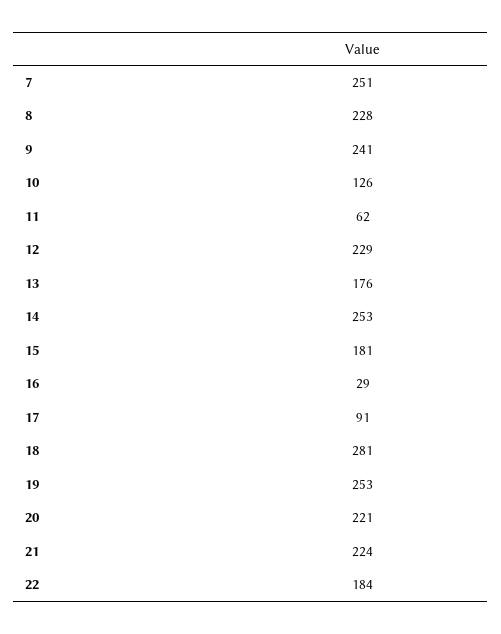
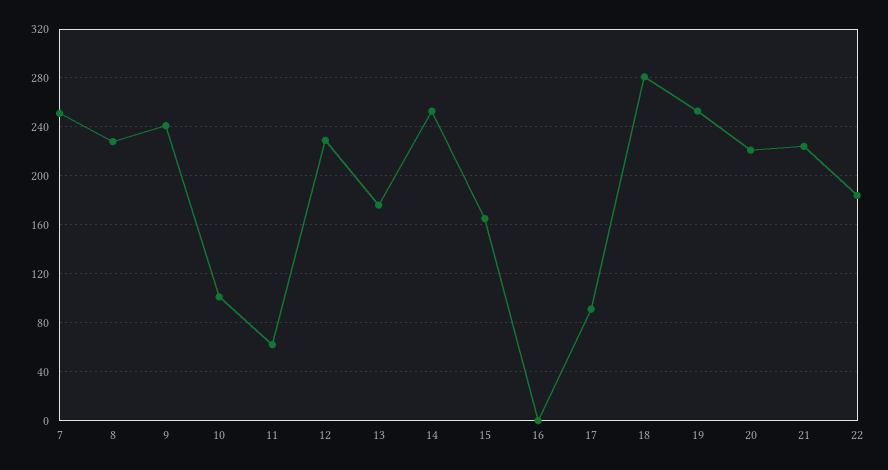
  {
    "7": 251,
    "8": 228,
    "9": 241,
-   "10": 126,
+   "10": 100,
    "11": 62,
    "12": 229,
    "13": 176,
    "14": 253,
-   "15": 181,
+   "15": 165,
-   "16": 29,
+   "16": 0,
    "17": 91,
    "18": 281,
    "19": 253,
    "20": 221,
    "21": 224,
    "22": 184
  }

